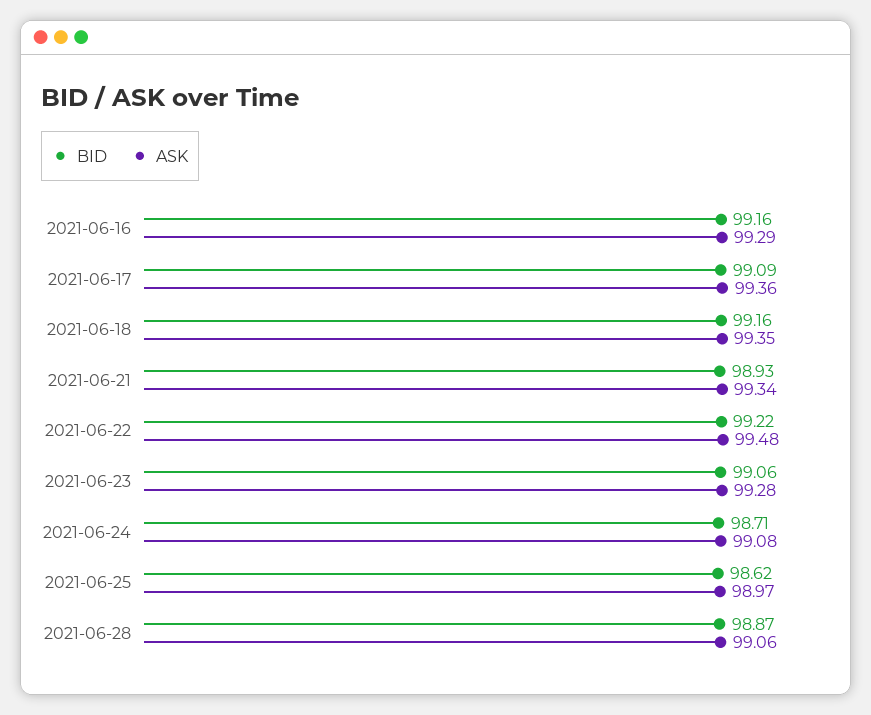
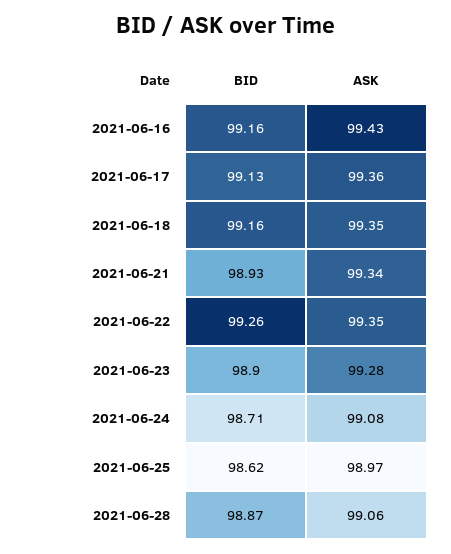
  {
    "BID": {
      "2021-06-16": 99.16,
-     "2021-06-17": 99.09,
+     "2021-06-17": 99.13,
      "2021-06-18": 99.16,
      "2021-06-21": 98.93,
-     "2021-06-22": 99.22,
+     "2021-06-22": 99.26,
-     "2021-06-23": 99.06,
+     "2021-06-23": 98.9,
      "2021-06-24": 98.71,
      "2021-06-25": 98.62,
      "2021-06-28": 98.87
    },
    "ASK": {
-     "2021-06-16": 99.29,
+     "2021-06-16": 99.43,
      "2021-06-17": 99.36,
      "2021-06-18": 99.35,
      "2021-06-21": 99.34,
-     "2021-06-22": 99.48,
+     "2021-06-22": 99.35,
      "2021-06-23": 99.28,
      "2021-06-24": 99.08,
      "2021-06-25": 98.97,
      "2021-06-28": 99.06
    }
  }

